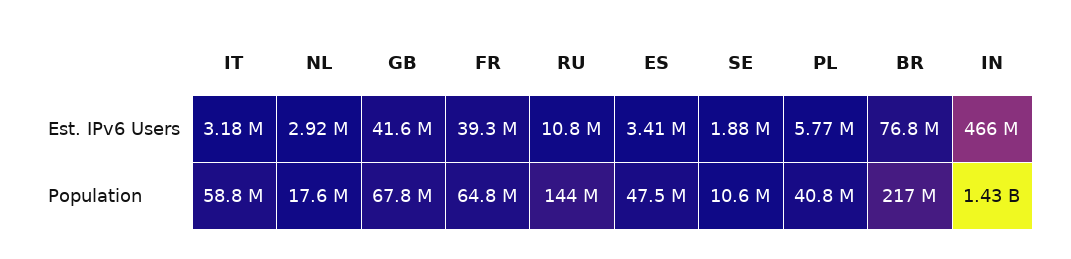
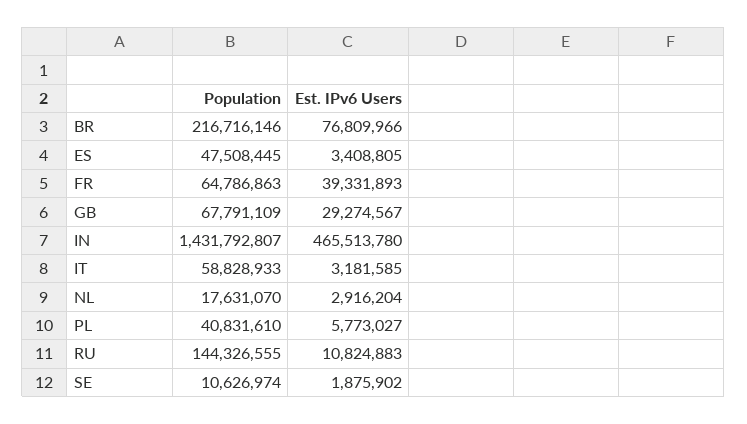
  {
    "IT": {
      "Est. IPv6 Users": 3181585,
      "Population": 58828933
    },
    "NL": {
      "Est. IPv6 Users": 2916204,
      "Population": 17631070
    },
    "GB": {
-     "Est. IPv6 Users": 41600000,
+     "Est. IPv6 Users": 29274567,
      "Population": 67791109
    },
    "FR": {
      "Est. IPv6 Users": 39331893,
      "Population": 64786863
    },
    "RU": {
      "Est. IPv6 Users": 10824883,
      "Population": 144326555
    },
    "ES": {
      "Est. IPv6 Users": 3408805,
      "Population": 47508445
    },
    "SE": {
      "Est. IPv6 Users": 1875902,
      "Population": 10626974
    },
    "PL": {
      "Est. IPv6 Users": 5773027,
      "Population": 40831610
    },
    "BR": {
      "Est. IPv6 Users": 76809966,
      "Population": 216716146
    },
    "IN": {
      "Est. IPv6 Users": 465513780,
      "Population": 1431792807
    }
  }

